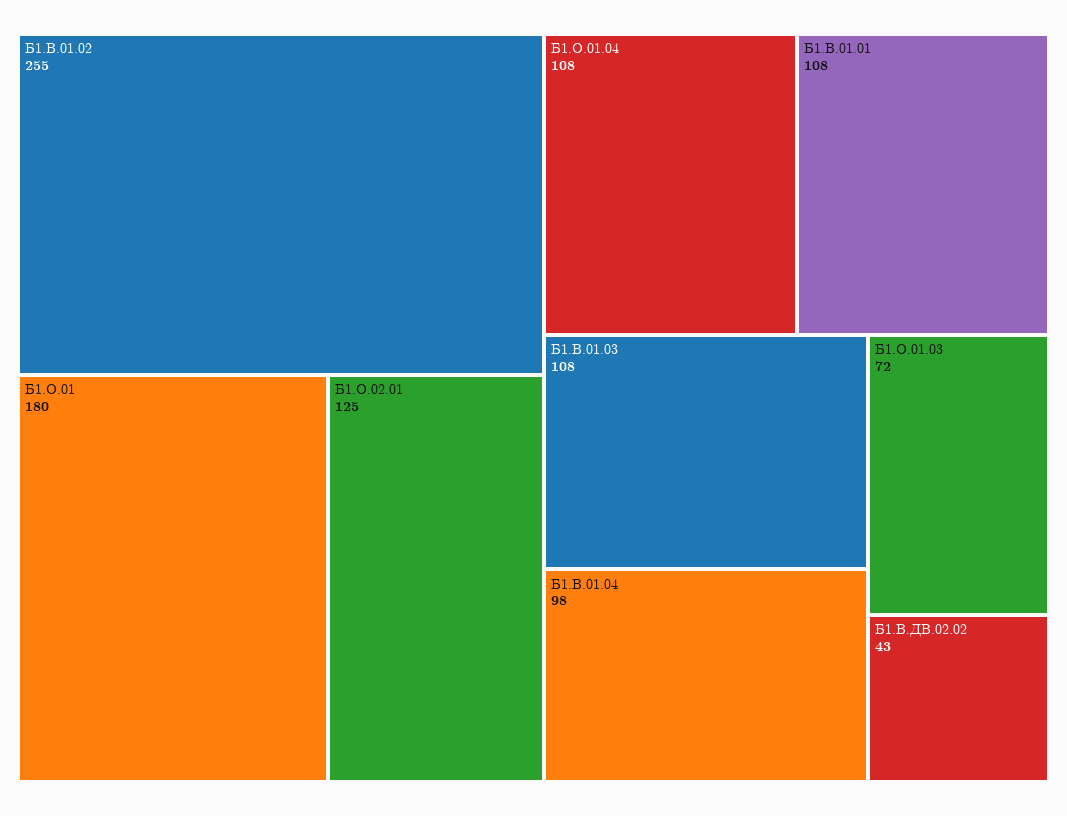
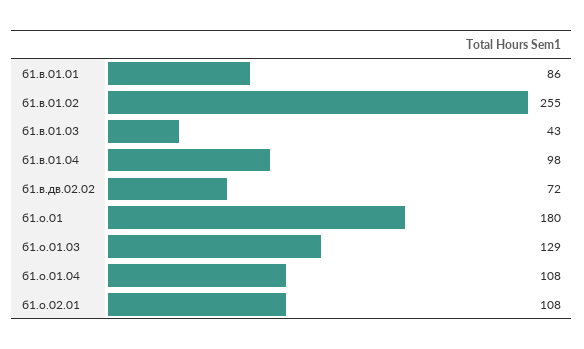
  {
    "Б1.В.01.02": 255,
    "Б1.О.01": 180,
-   "Б1.О.02.01": 125,
+   "Б1.О.02.01": 108,
    "Б1.О.01.04": 108,
-   "Б1.В.01.01": 108,
+   "Б1.В.01.01": 86,
-   "Б1.В.01.03": 108,
+   "Б1.В.01.03": 43,
    "Б1.В.01.04": 98,
-   "Б1.О.01.03": 72,
+   "Б1.О.01.03": 129,
-   "Б1.В.ДВ.02.02": 43
+   "Б1.В.ДВ.02.02": 72
  }

